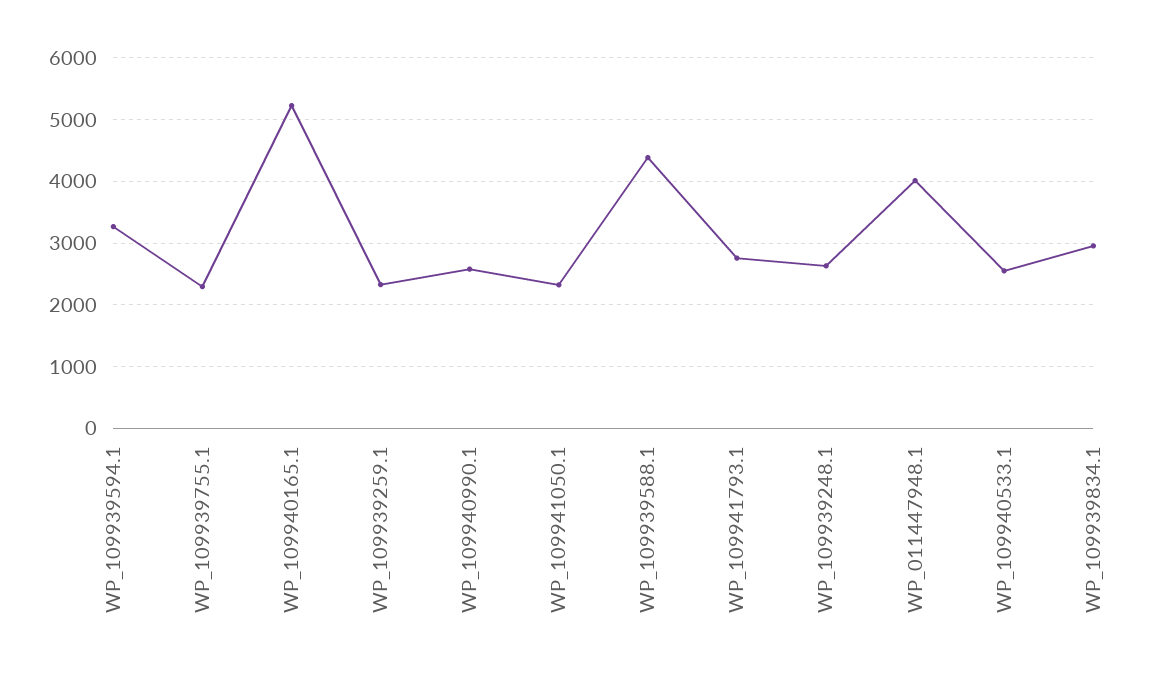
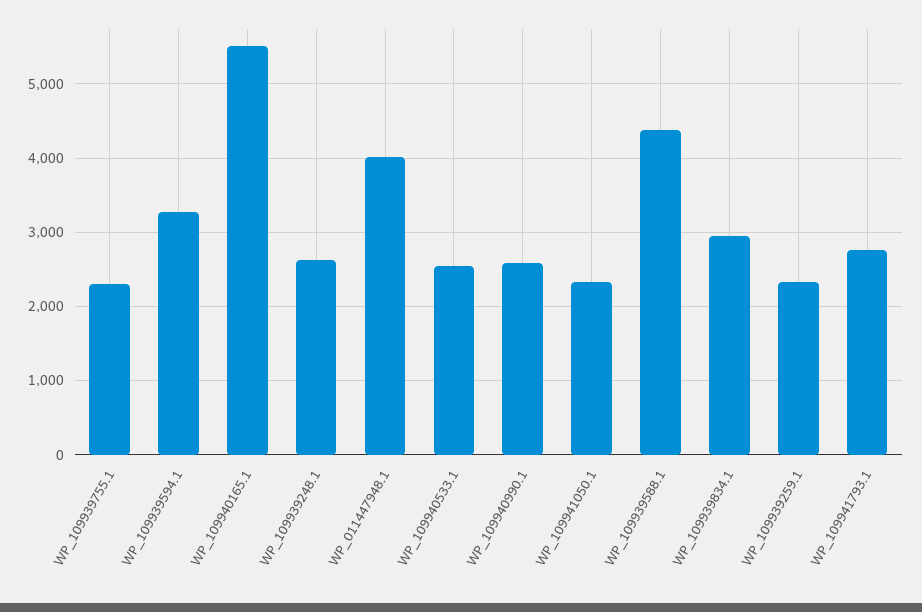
  {
    "WP_109939594.1": 3300,
    "WP_109939755.1": 2300,
-   "WP_109940165.1": 5200,
+   "WP_109940165.1": 5500,
    "WP_109939259.1": 2300,
    "WP_109940990.1": 2600,
    "WP_109941050.1": 2300,
    "WP_109939588.1": 4400,
    "WP_109941793.1": 2800,
    "WP_109939248.1": 2600,
    "WP_011447948.1": 4000,
    "WP_109940533.1": 2600,
    "WP_109939834.1": 3000
  }

